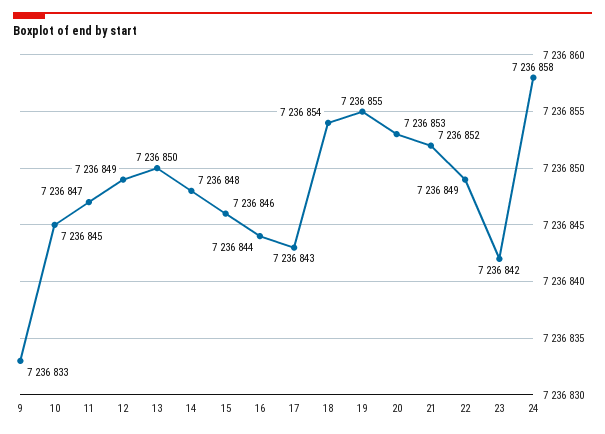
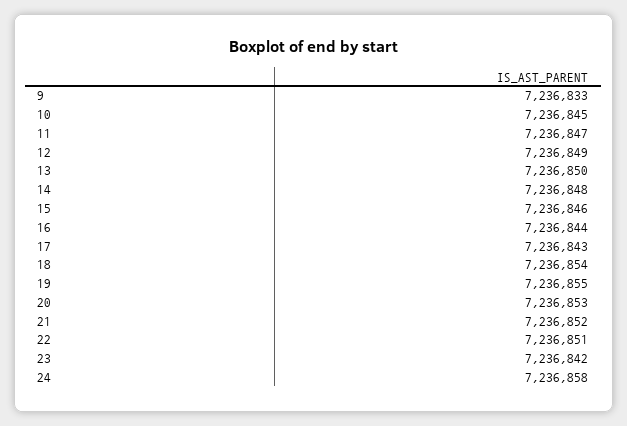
  {
    "9": 7236833,
    "10": 7236845,
    "11": 7236847,
    "12": 7236849,
    "13": 7236850,
    "14": 7236848,
    "15": 7236846,
    "16": 7236844,
    "17": 7236843,
    "18": 7236854,
    "19": 7236855,
    "20": 7236853,
    "21": 7236852,
-   "22": 7236849,
+   "22": 7236851,
    "23": 7236842,
    "24": 7236858
  }

